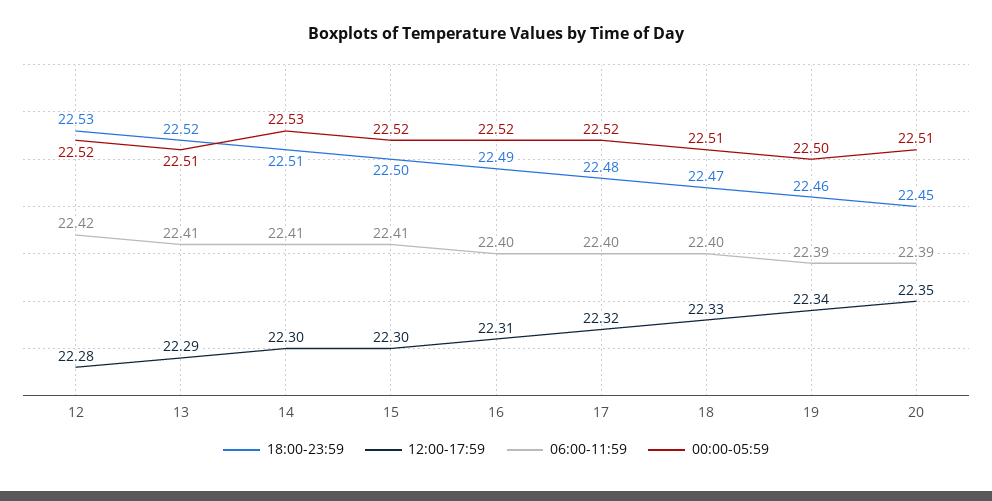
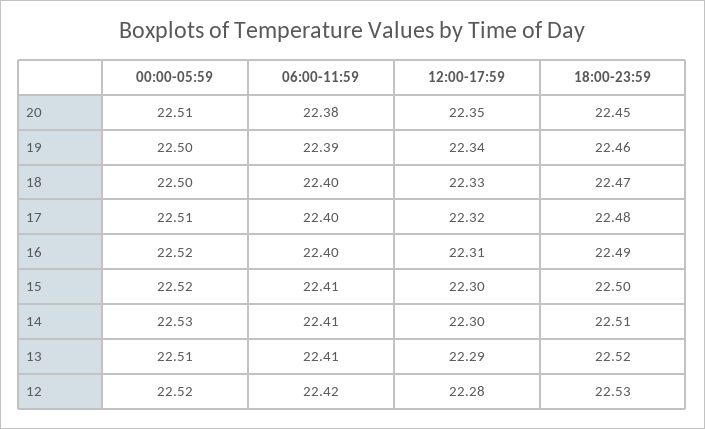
  {
    "18:00-23:59": {
      "12": 22.53,
      "13": 22.52,
      "14": 22.51,
      "15": 22.5,
      "16": 22.49,
      "17": 22.48,
      "18": 22.47,
      "19": 22.46,
      "20": 22.45
    },
    "12:00-17:59": {
      "12": 22.28,
      "13": 22.29,
      "14": 22.3,
      "15": 22.3,
      "16": 22.31,
      "17": 22.32,
      "18": 22.33,
      "19": 22.34,
      "20": 22.35
    },
    "06:00-11:59": {
      "12": 22.42,
      "13": 22.41,
      "14": 22.41,
      "15": 22.41,
      "16": 22.4,
      "17": 22.4,
      "18": 22.4,
      "19": 22.39,
-     "20": 22.39
+     "20": 22.38
    },
    "00:00-05:59": {
      "12": 22.52,
      "13": 22.51,
      "14": 22.53,
      "15": 22.52,
      "16": 22.52,
-     "17": 22.52,
+     "17": 22.51,
-     "18": 22.51,
+     "18": 22.5,
      "19": 22.5,
      "20": 22.51
    }
  }

